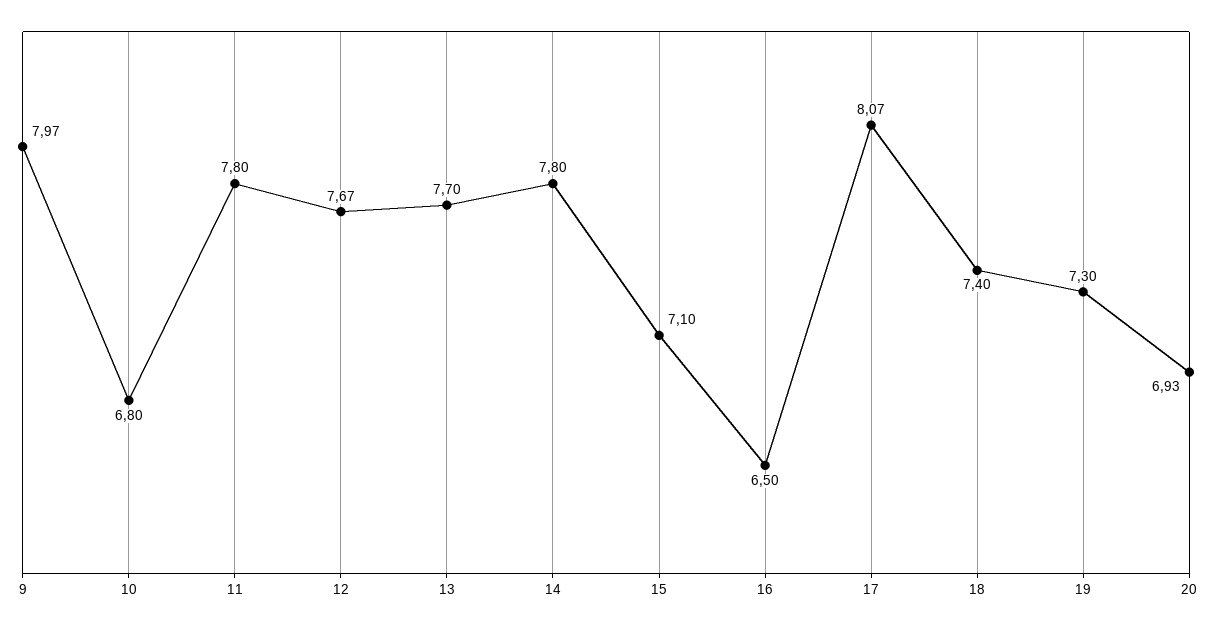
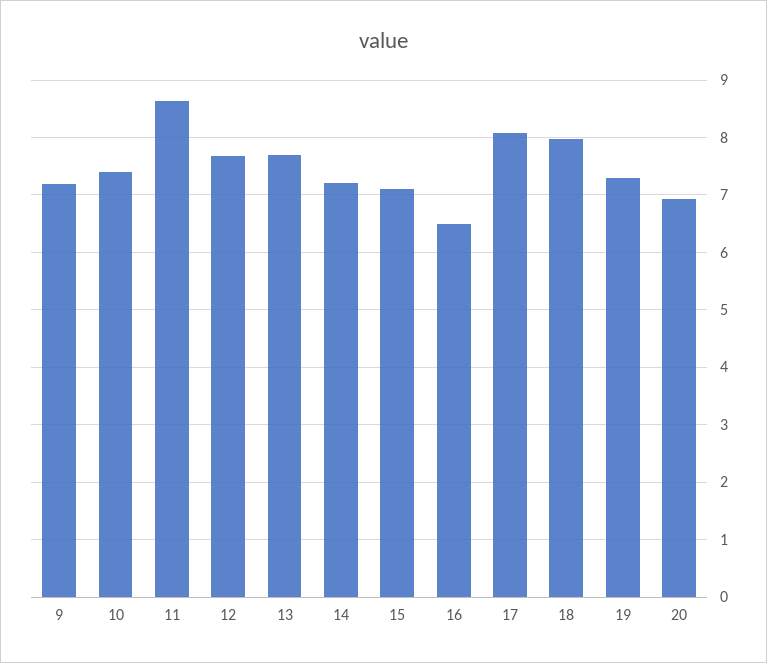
  {
-   "9": 7.97,
+   "9": 7.2,
-   "10": 6.8,
+   "10": 7.4,
-   "11": 7.8,
+   "11": 8.6,
    "12": 7.67,
    "13": 7.7,
-   "14": 7.8,
+   "14": 7.2,
    "15": 7.1,
    "16": 6.5,
    "17": 8.07,
-   "18": 7.4,
+   "18": 8,
    "19": 7.3,
    "20": 6.93
  }

